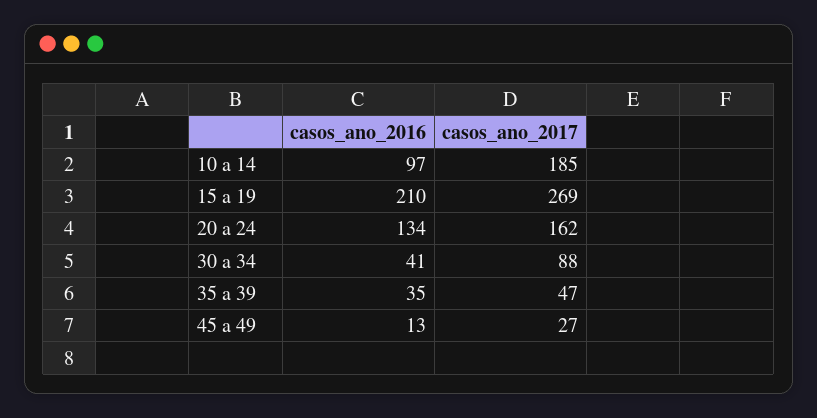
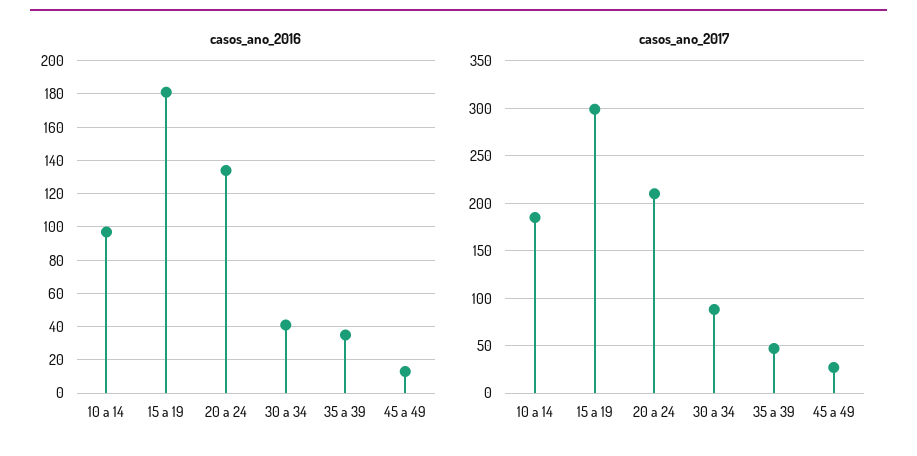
  {
    "casos_ano_2016": {
      "10 a 14": 97,
-     "15 a 19": 210,
+     "15 a 19": 180,
      "20 a 24": 134,
      "30 a 34": 41,
      "35 a 39": 35,
      "45 a 49": 13
    },
    "casos_ano_2017": {
      "10 a 14": 185,
-     "15 a 19": 269,
+     "15 a 19": 300,
-     "20 a 24": 162,
+     "20 a 24": 210,
      "30 a 34": 88,
      "35 a 39": 47,
      "45 a 49": 27
    }
  }

